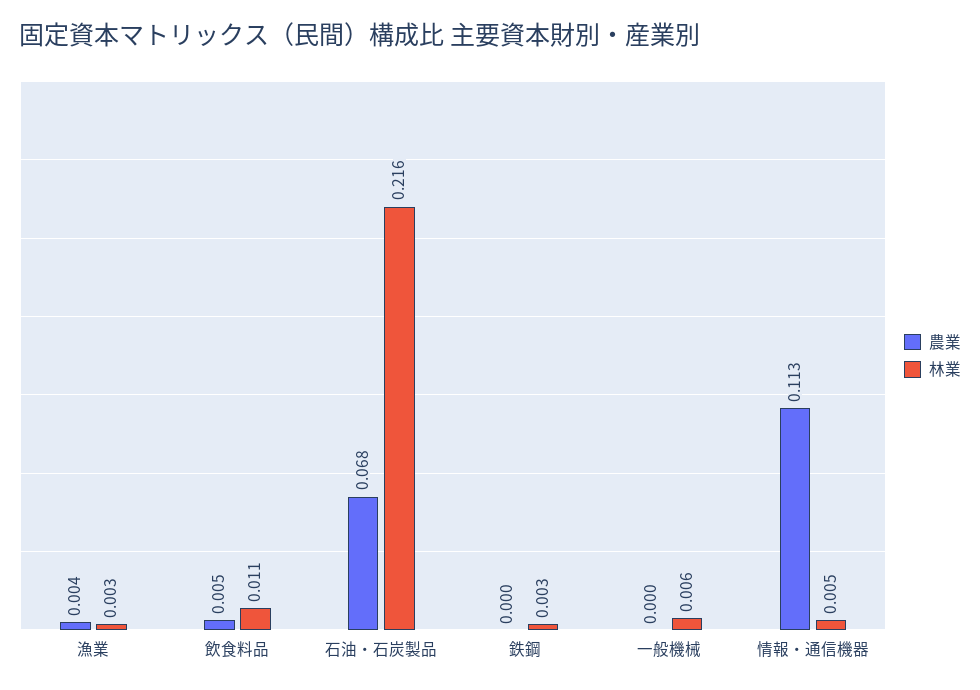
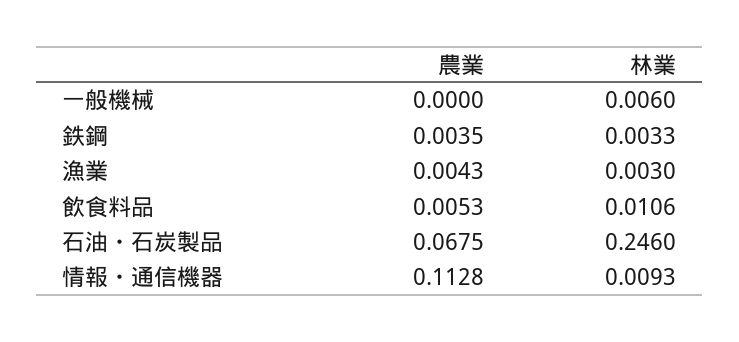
  {
    "農業": {
      "漁業": 0.0043,
      "飲食料品": 0.0053,
      "石油・石炭製品": 0.0675,
-     "鉄鋼": 0,
+     "鉄鋼": 0.0035,
      "一般機械": 0,
      "情報・通信機器": 0.1128
    },
    "林業": {
      "漁業": 0.003,
      "飲食料品": 0.0106,
-     "石油・石炭製品": 0.216,
+     "石油・石炭製品": 0.246,
      "鉄鋼": 0.0033,
      "一般機械": 0.006,
-     "情報・通信機器": 0.005
+     "情報・通信機器": 0.0093
    }
  }

